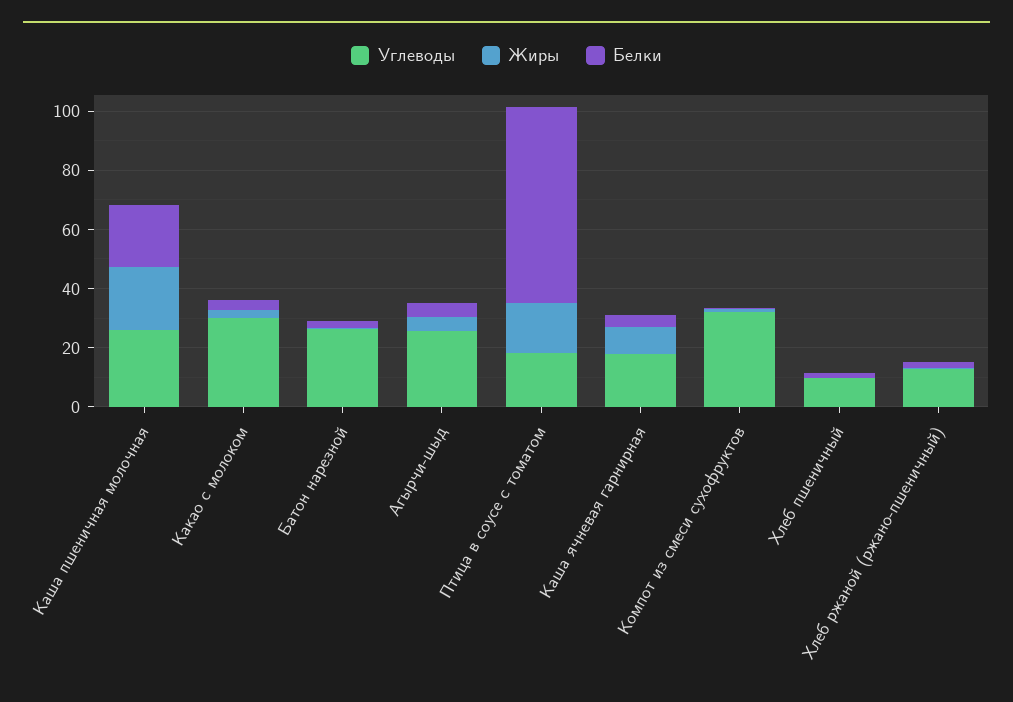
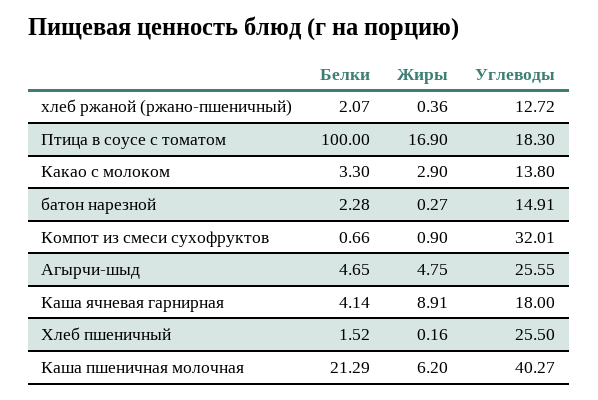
  {
    "Углеводы": {
-     "Каша пшеничная молочная": 25,
+     "Каша пшеничная молочная": 40.27,
-     "Какао с молоком": 30,
+     "Какао с молоком": 13.8,
-     "Батон нарезной": 25,
+     "Батон нарезной": 14.91,
      "Агырчи-шыд": 25.55,
      "Птица в соусе с томатом": 18.3,
      "Каша ячневая гарнирная": 18,
      "Компот из смеси сухофруктов": 32.01,
-     "Хлеб пшеничный": 10,
+     "Хлеб пшеничный": 25.5,
      "Хлеб ржаной (ржано-пшеничный)": 12.72
    },
    "Жиры": {
-     "Каша пшеничная молочная": 20,
+     "Каша пшеничная молочная": 6.2,
      "Какао с молоком": 2.9,
      "Батон нарезной": 0.27,
      "Агырчи-шыд": 4.75,
      "Птица в соусе с томатом": 16.9,
      "Каша ячневая гарнирная": 8.91,
      "Компот из смеси сухофруктов": 0.9,
      "Хлеб пшеничный": 0.16,
      "Хлеб ржаной (ржано-пшеничный)": 0.36
    },
    "Белки": {
      "Каша пшеничная молочная": 21.29,
      "Какао с молоком": 3.3,
      "Батон нарезной": 2.28,
      "Агырчи-шыд": 4.65,
-     "Птица в соусе с томатом": 65,
+     "Птица в соусе с томатом": 100,
      "Каша ячневая гарнирная": 4.14,
      "Компот из смеси сухофруктов": 0.66,
      "Хлеб пшеничный": 1.52,
      "Хлеб ржаной (ржано-пшеничный)": 2.07
    }
  }

